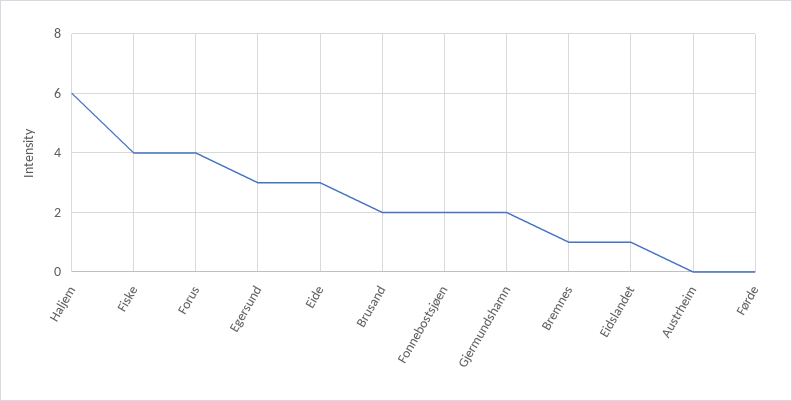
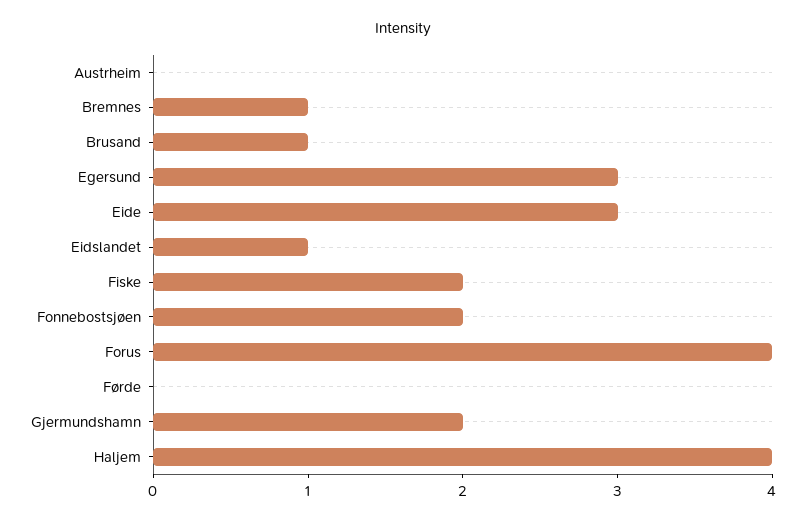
  {
-   "Haljem": 6,
+   "Haljem": 4,
-   "Fiske": 4,
+   "Fiske": 2,
    "Forus": 4,
    "Egersund": 3,
    "Eide": 3,
-   "Brusand": 2,
+   "Brusand": 1,
    "Fonnebostsjøen": 2,
    "Gjermundshamn": 2,
    "Bremnes": 1,
    "Eidslandet": 1,
    "Austrheim": 0,
    "Førde": 0
  }

